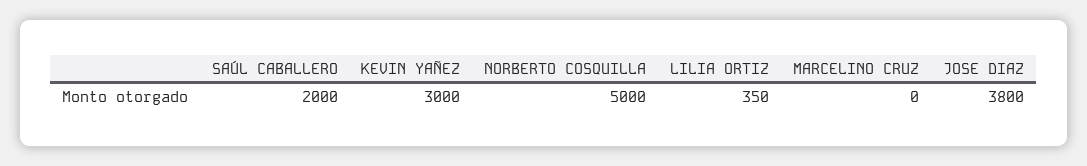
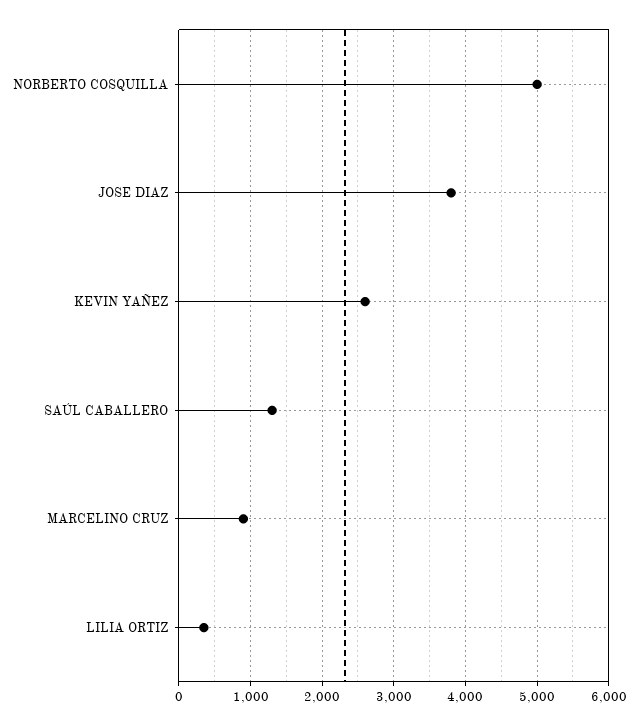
  {
-   "SAÚL CABALLERO": 2000,
+   "SAÚL CABALLERO": 1300,
-   "KEVIN YAÑEZ": 3000,
+   "KEVIN YAÑEZ": 2600,
    "NORBERTO COSQUILLA": 5000,
    "LILIA ORTIZ": 350,
-   "MARCELINO CRUZ": 0,
+   "MARCELINO CRUZ": 900,
    "JOSE DIAZ": 3800
  }

